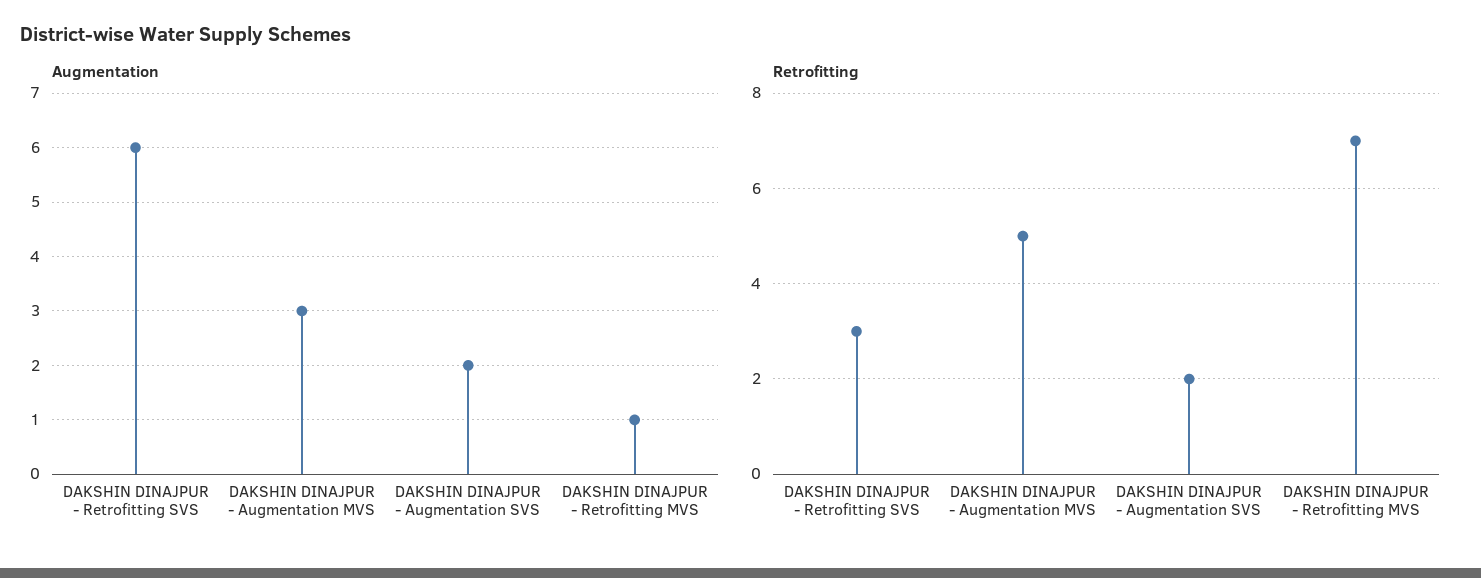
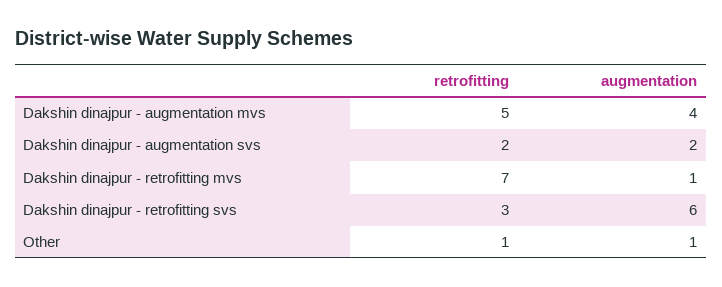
  {
    "Augmentation": {
      "DAKSHIN DINAJPUR - Retrofitting SVS": 6,
-     "DAKSHIN DINAJPUR - Augmentation MVS": 3,
+     "DAKSHIN DINAJPUR - Augmentation MVS": 4,
      "DAKSHIN DINAJPUR - Augmentation SVS": 2,
-     "DAKSHIN DINAJPUR - Retrofitting MVS": 1
+     "DAKSHIN DINAJPUR - Retrofitting MVS": 1,
+     "Other": 1
    },
    "Retrofitting": {
      "DAKSHIN DINAJPUR - Retrofitting SVS": 3,
      "DAKSHIN DINAJPUR - Augmentation MVS": 5,
      "DAKSHIN DINAJPUR - Augmentation SVS": 2,
-     "DAKSHIN DINAJPUR - Retrofitting MVS": 7
+     "DAKSHIN DINAJPUR - Retrofitting MVS": 7,
+     "Other": 1
    }
  }

